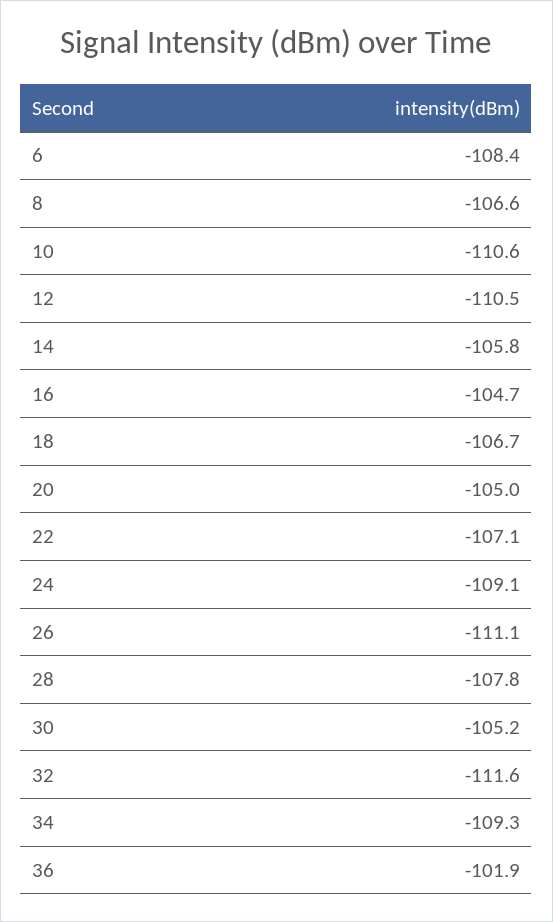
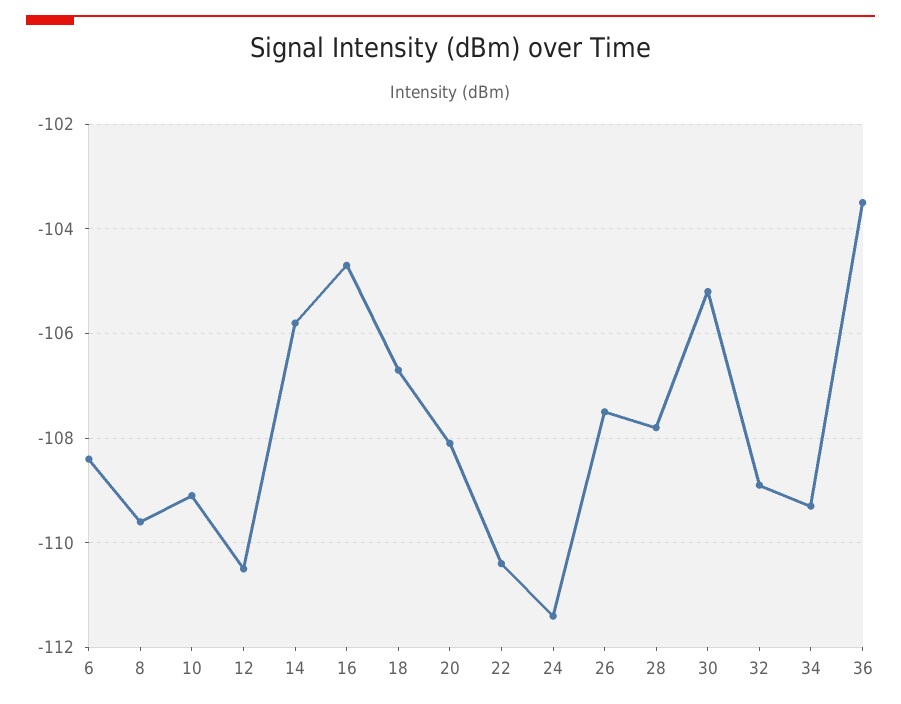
  {
    "6": -108.4,
-   "8": -106.6,
+   "8": -109.5,
-   "10": -110.6,
+   "10": -109,
    "12": -110.5,
    "14": -105.8,
    "16": -104.7,
    "18": -106.7,
-   "20": -105,
+   "20": -108,
-   "22": -107.1,
+   "22": -110.5,
-   "24": -109.1,
+   "24": -111.5,
-   "26": -111.1,
+   "26": -107.5,
    "28": -107.8,
    "30": -105.2,
-   "32": -111.6,
+   "32": -109,
    "34": -109.3,
-   "36": -101.9
+   "36": -103.5
  }

